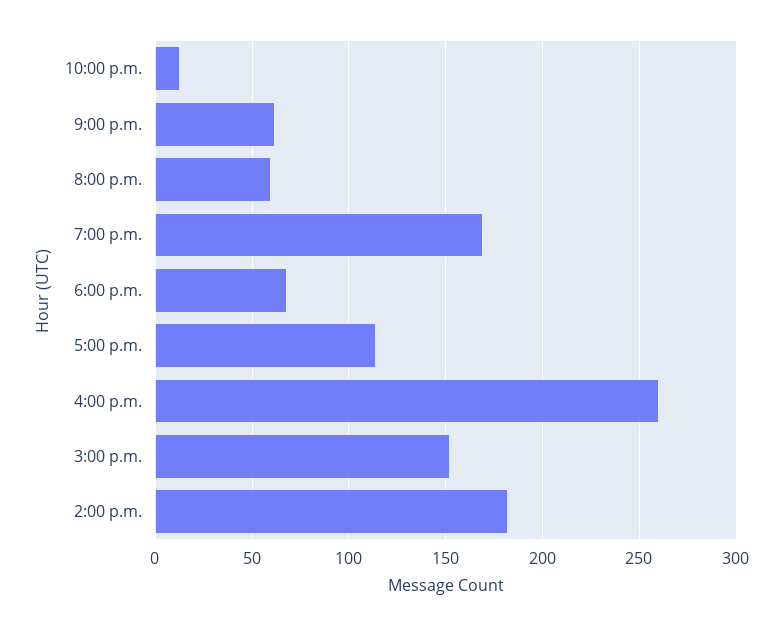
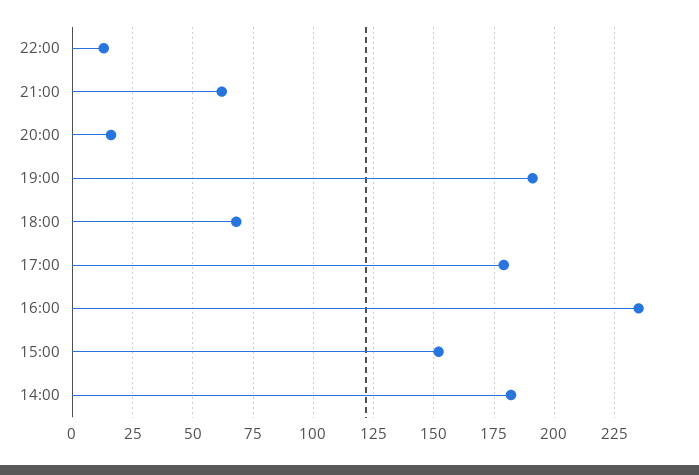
  {
    "10:00 p.m.": 15,
    "9:00 p.m.": 60,
-   "8:00 p.m.": 60,
+   "8:00 p.m.": 15,
-   "7:00 p.m.": 170,
+   "7:00 p.m.": 190,
    "6:00 p.m.": 70,
-   "5:00 p.m.": 115,
+   "5:00 p.m.": 180,
-   "4:00 p.m.": 260,
+   "4:00 p.m.": 235,
    "3:00 p.m.": 150,
    "2:00 p.m.": 180
  }

